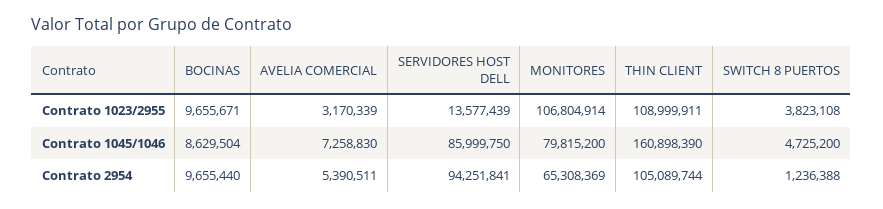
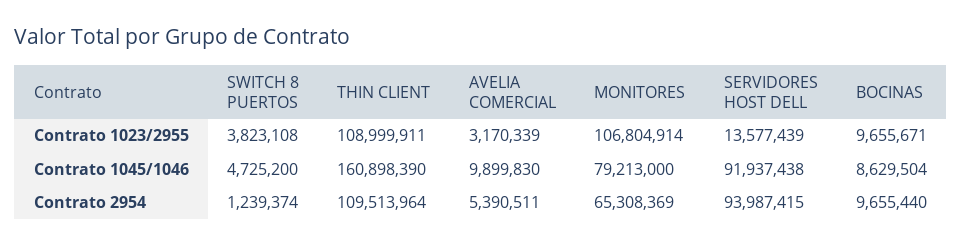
  {
    "BOCINAS": {
      "Contrato 1023/2955": 9655671,
      "Contrato 1045/1046": 8629504,
      "Contrato 2954": 9655440
    },
    "AVELIA COMERCIAL": {
      "Contrato 1023/2955": 3170339,
-     "Contrato 1045/1046": 7258830,
+     "Contrato 1045/1046": 9899830,
      "Contrato 2954": 5390511
    },
    "SERVIDORES HOST DELL": {
      "Contrato 1023/2955": 13577439,
-     "Contrato 1045/1046": 85999750,
+     "Contrato 1045/1046": 91937438,
-     "Contrato 2954": 94251841
+     "Contrato 2954": 93987415
    },
    "MONITORES": {
      "Contrato 1023/2955": 106804914,
-     "Contrato 1045/1046": 79815200,
+     "Contrato 1045/1046": 79213000,
      "Contrato 2954": 65308369
    },
    "THIN CLIENT": {
      "Contrato 1023/2955": 108999911,
      "Contrato 1045/1046": 160898390,
-     "Contrato 2954": 105089744
+     "Contrato 2954": 109513964
    },
    "SWITCH 8 PUERTOS": {
      "Contrato 1023/2955": 3823108,
      "Contrato 1045/1046": 4725200,
-     "Contrato 2954": 1236388
+     "Contrato 2954": 1239374
    }
  }

